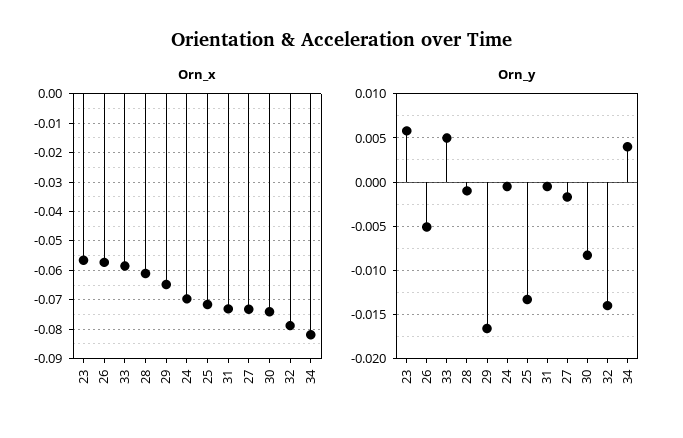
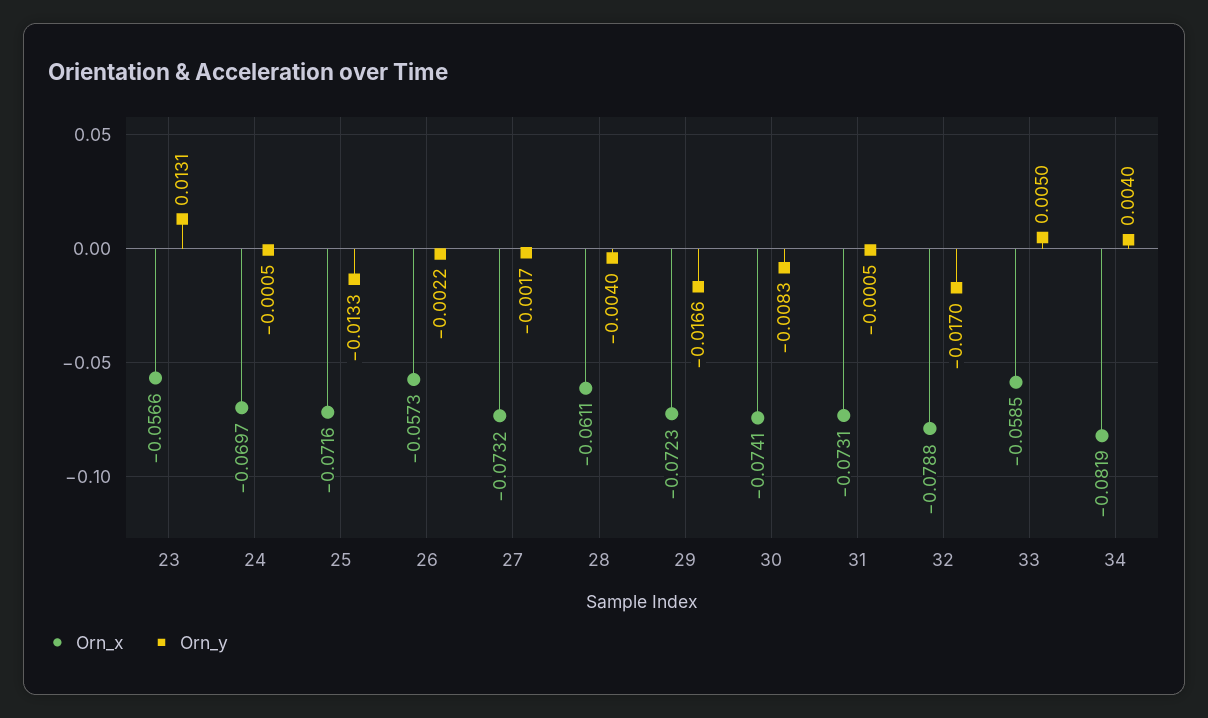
  {
    "Orn_x": {
      "23": -0.0566,
      "26": -0.0573,
      "33": -0.0585,
      "28": -0.0611,
-     "29": -0.065,
+     "29": -0.0723,
      "24": -0.0697,
      "25": -0.0716,
      "31": -0.0731,
      "27": -0.0732,
      "30": -0.0741,
      "32": -0.0788,
      "34": -0.0819
    },
    "Orn_y": {
-     "23": 0.006,
+     "23": 0.0131,
-     "26": -0.005,
+     "26": -0.0022,
      "33": 0.005,
-     "28": -0.001,
+     "28": -0.004,
      "29": -0.0166,
      "24": -0.0005,
      "25": -0.0133,
      "31": -0.0005,
      "27": -0.0017,
      "30": -0.0083,
-     "32": -0.014,
+     "32": -0.017,
      "34": 0.004
    }
  }

